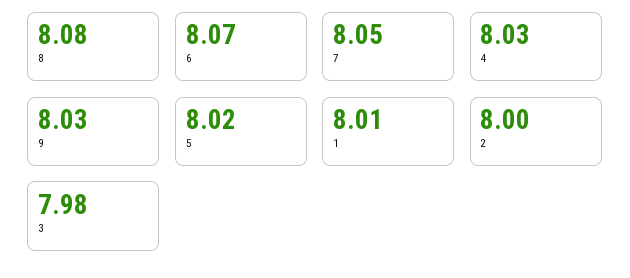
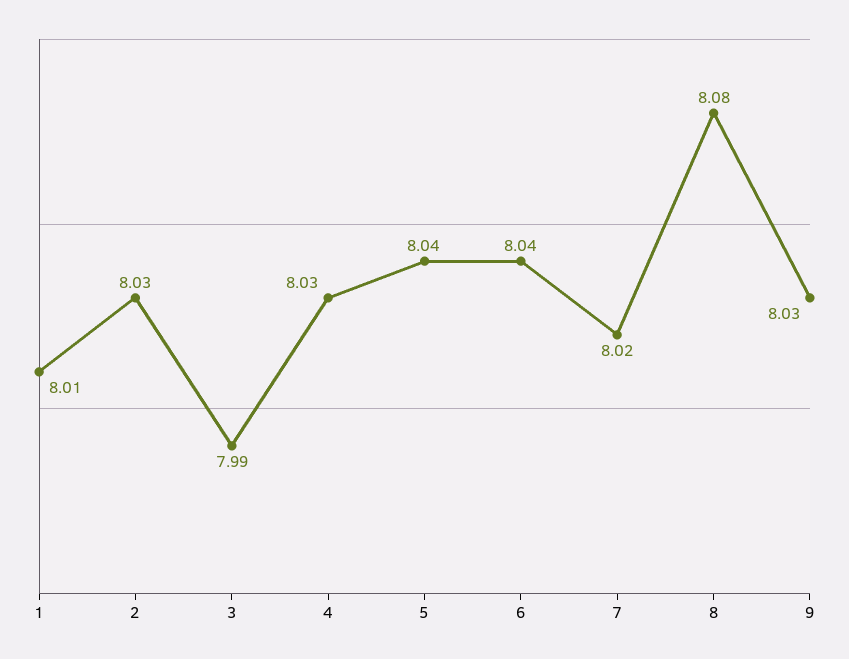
  {
    "8": 8.08,
-   "6": 8.07,
+   "6": 8.04,
-   "7": 8.05,
+   "7": 8.02,
    "4": 8.03,
    "9": 8.03,
-   "5": 8.02,
+   "5": 8.04,
    "1": 8.01,
-   "2": 8,
+   "2": 8.03,
-   "3": 7.98
+   "3": 7.99
  }

